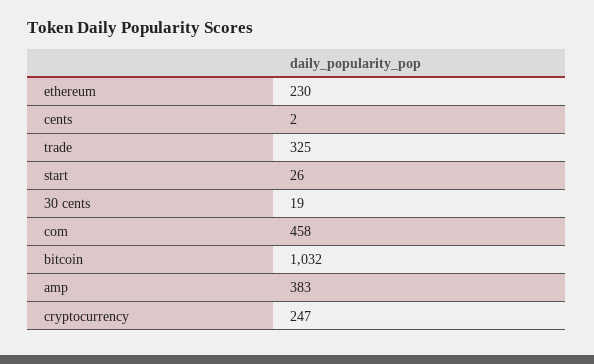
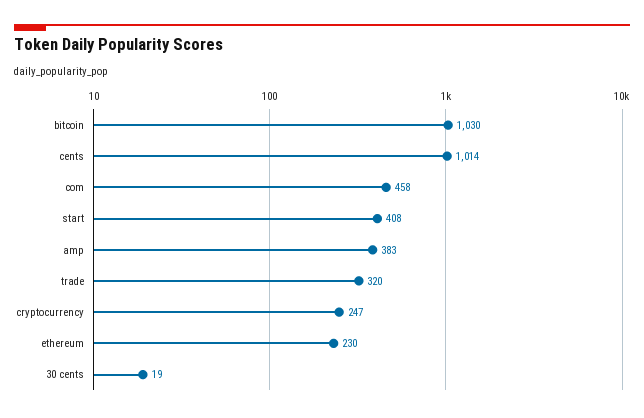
  {
    "ethereum": 230,
-   "cents": 2,
+   "cents": 1014,
-   "trade": 325,
+   "trade": 320,
-   "start": 26,
+   "start": 408,
    "30 cents": 19,
    "com": 458,
-   "bitcoin": 1032,
+   "bitcoin": 1030,
    "amp": 383,
    "cryptocurrency": 247
  }

